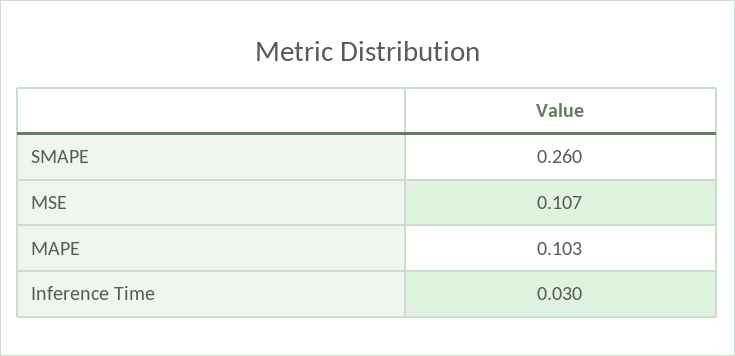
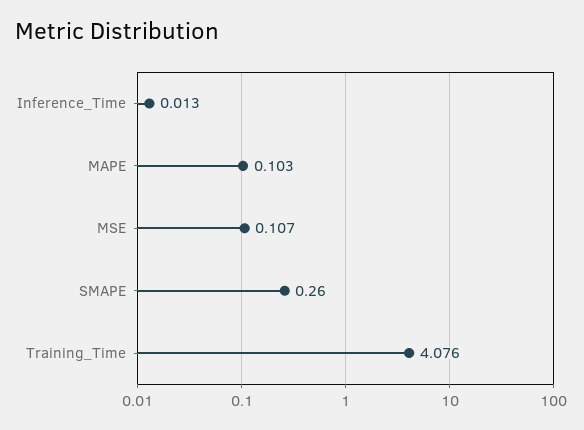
  {
    "SMAPE": 0.26,
    "MSE": 0.107,
    "MAPE": 0.103,
-   "Inference Time": 0.03
+   "Inference Time": 0.013,
+   "Training_Time": 4.076
  }

